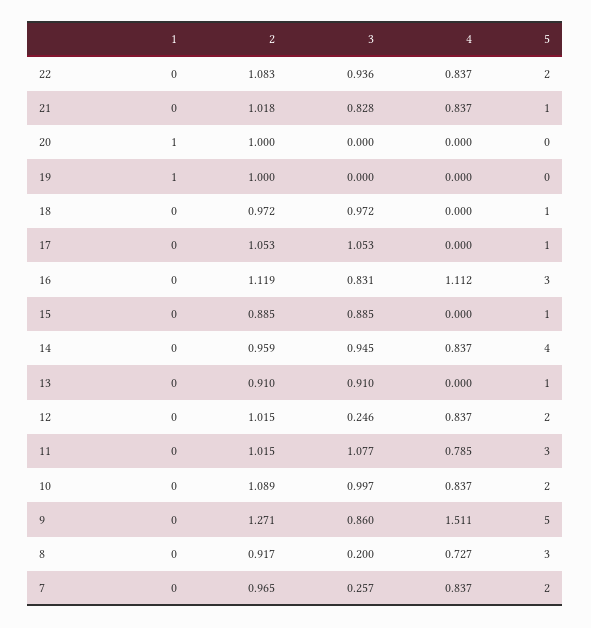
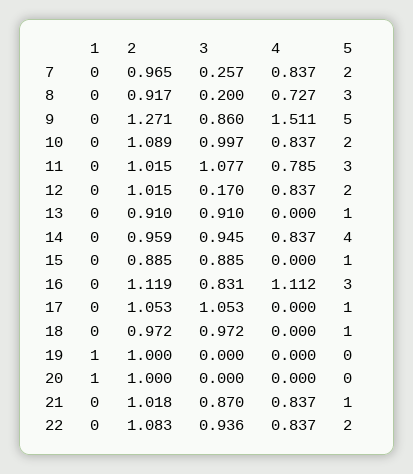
  {
    "1": {
      "22": 0,
      "21": 0,
      "20": 1,
      "19": 1,
      "18": 0,
      "17": 0,
      "16": 0,
      "15": 0,
      "14": 0,
      "13": 0,
      "12": 0,
      "11": 0,
      "10": 0,
      "9": 0,
      "8": 0,
      "7": 0
    },
    "2": {
      "22": 1.083,
      "21": 1.018,
      "20": 1,
      "19": 1,
      "18": 0.972,
      "17": 1.053,
      "16": 1.119,
      "15": 0.885,
      "14": 0.959,
      "13": 0.91,
      "12": 1.015,
      "11": 1.015,
      "10": 1.089,
      "9": 1.271,
      "8": 0.917,
      "7": 0.965
    },
    "3": {
      "22": 0.936,
-     "21": 0.828,
+     "21": 0.87,
      "20": 0,
      "19": 0,
      "18": 0.972,
      "17": 1.053,
      "16": 0.831,
      "15": 0.885,
      "14": 0.945,
      "13": 0.91,
-     "12": 0.246,
+     "12": 0.17,
      "11": 1.077,
      "10": 0.997,
      "9": 0.86,
      "8": 0.2,
      "7": 0.257
    },
    "4": {
      "22": 0.837,
      "21": 0.837,
      "20": 0,
      "19": 0,
      "18": 0,
      "17": 0,
      "16": 1.112,
      "15": 0,
      "14": 0.837,
      "13": 0,
      "12": 0.837,
      "11": 0.785,
      "10": 0.837,
      "9": 1.511,
      "8": 0.727,
      "7": 0.837
    },
    "5": {
      "22": 2,
      "21": 1,
      "20": 0,
      "19": 0,
      "18": 1,
      "17": 1,
      "16": 3,
      "15": 1,
      "14": 4,
      "13": 1,
      "12": 2,
      "11": 3,
      "10": 2,
      "9": 5,
      "8": 3,
      "7": 2
    }
  }

